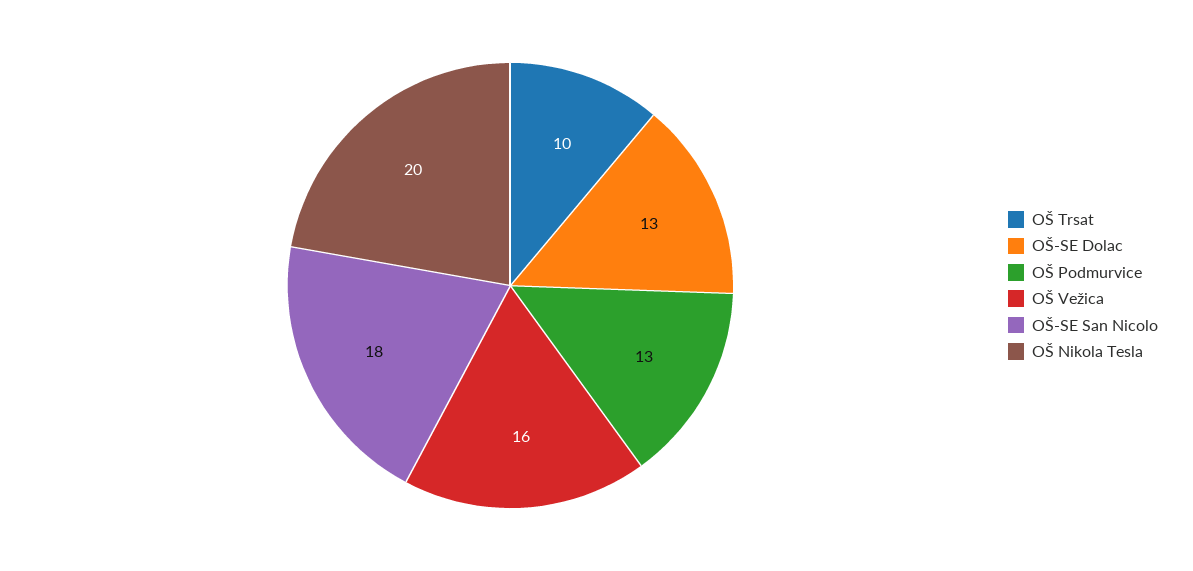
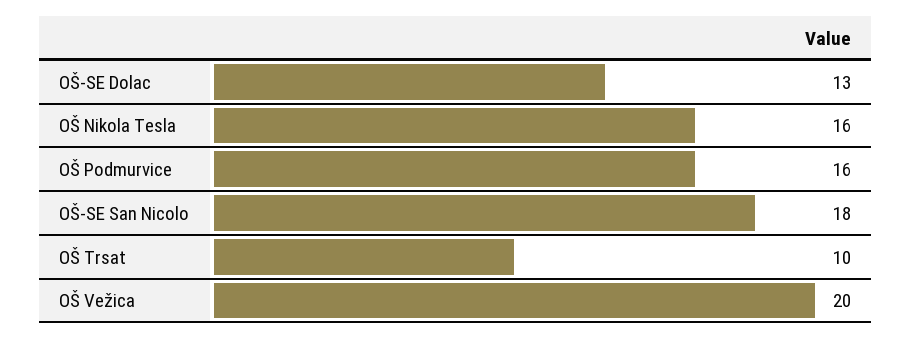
  {
    "OŠ Trsat": 10,
    "OŠ-SE Dolac": 13,
-   "OŠ Podmurvice": 13,
+   "OŠ Podmurvice": 16,
-   "OŠ Vežica": 16,
+   "OŠ Vežica": 20,
    "OŠ-SE San Nicolo": 18,
-   "OŠ Nikola Tesla": 20
+   "OŠ Nikola Tesla": 16
  }

